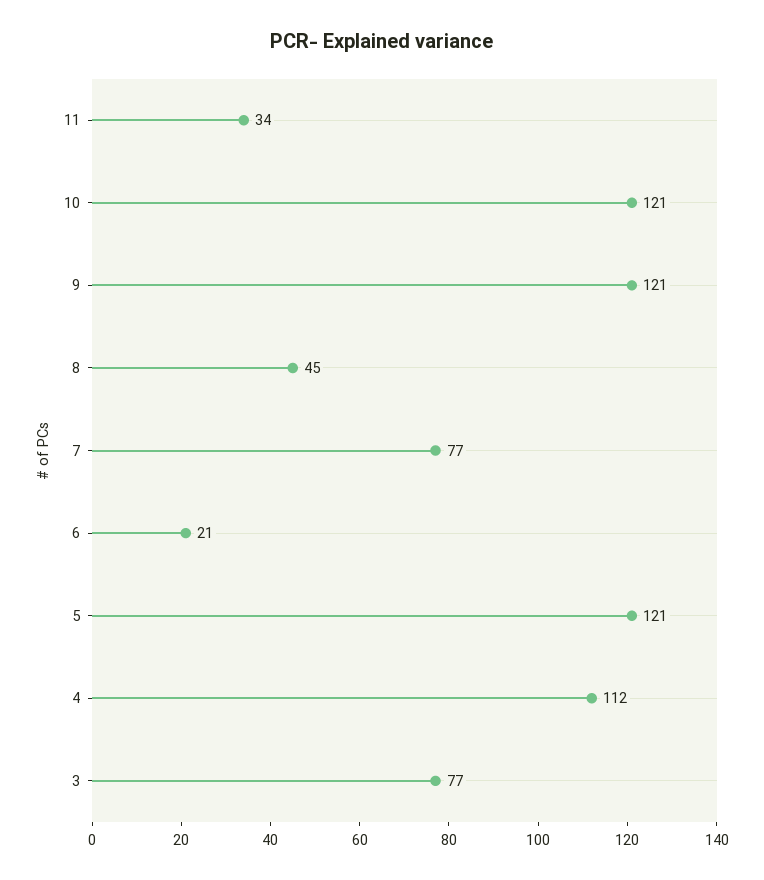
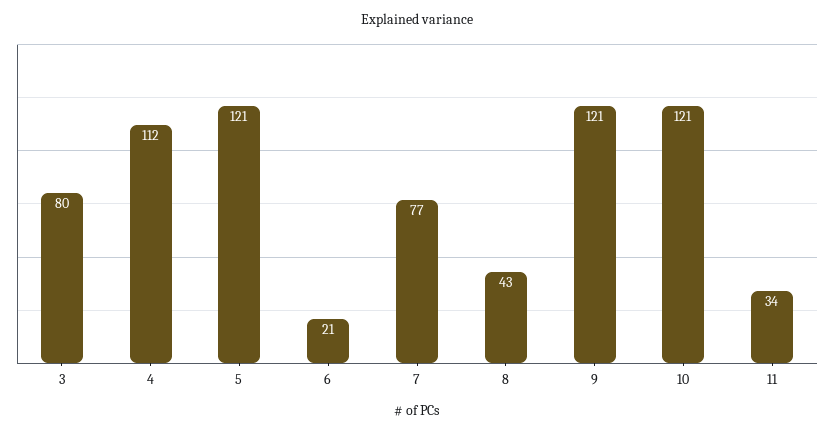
  {
    "11": 34,
    "10": 121,
    "9": 121,
-   "8": 45,
+   "8": 43,
    "7": 77,
    "6": 21,
    "5": 121,
    "4": 112,
-   "3": 77
+   "3": 80
  }

